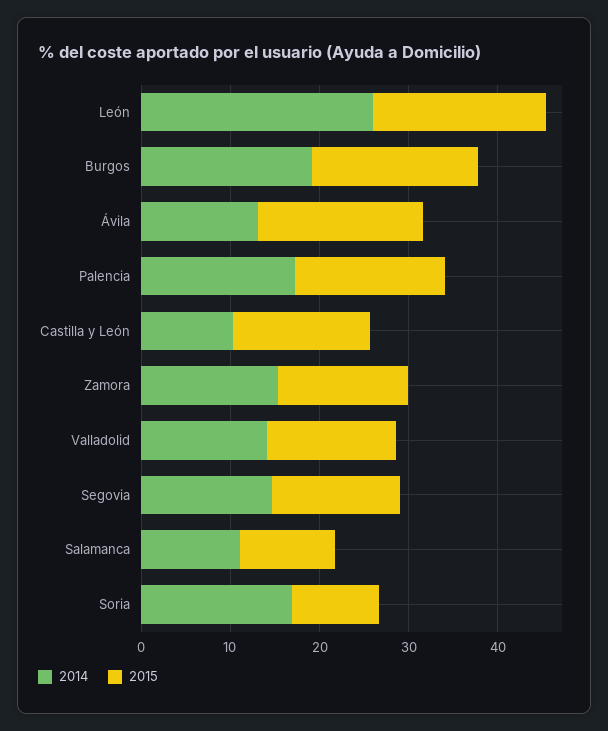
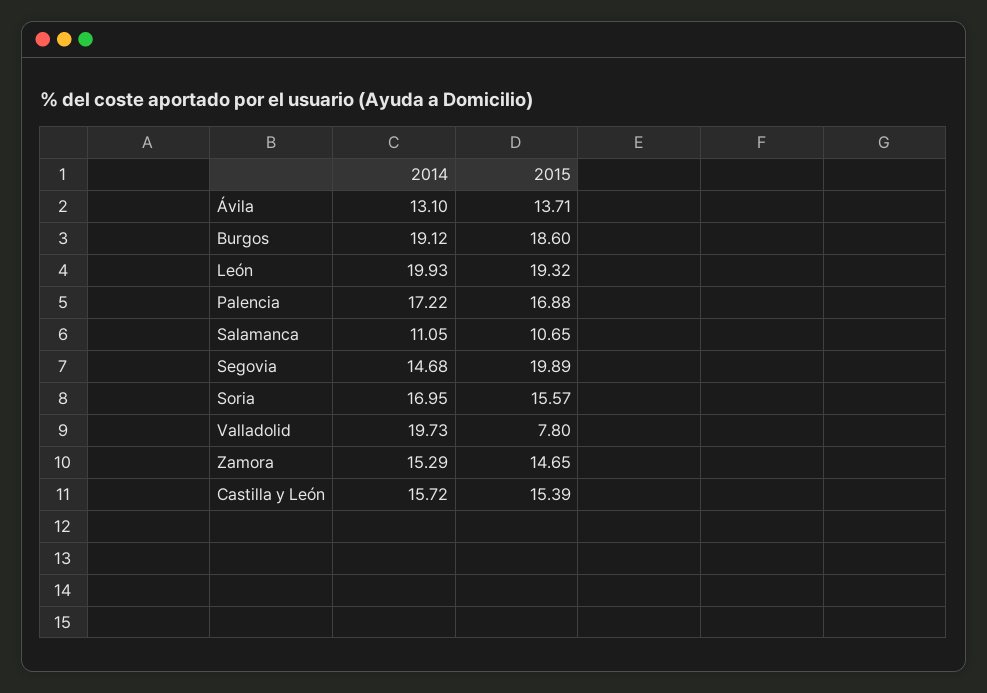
  {
    "2014": {
-     "León": 26,
+     "León": 19.93,
      "Burgos": 19.12,
      "Ávila": 13.1,
      "Palencia": 17.22,
-     "Castilla y León": 10,
+     "Castilla y León": 15.72,
      "Zamora": 15.29,
-     "Valladolid": 14,
+     "Valladolid": 19.73,
      "Segovia": 14.68,
      "Salamanca": 11.05,
      "Soria": 16.95
    },
    "2015": {
      "León": 19.32,
      "Burgos": 18.6,
-     "Ávila": 18,
+     "Ávila": 13.71,
      "Palencia": 16.88,
      "Castilla y León": 15.39,
      "Zamora": 14.65,
-     "Valladolid": 14,
+     "Valladolid": 7.8,
-     "Segovia": 14,
+     "Segovia": 19.89,
      "Salamanca": 10.65,
-     "Soria": 10
+     "Soria": 15.57
    }
  }

